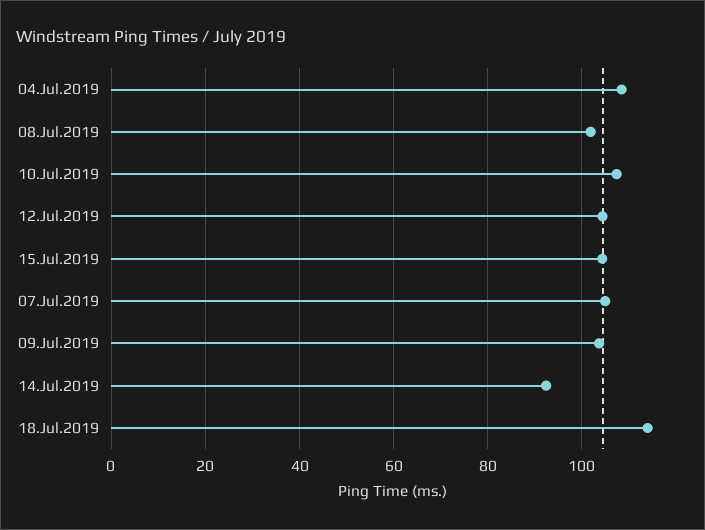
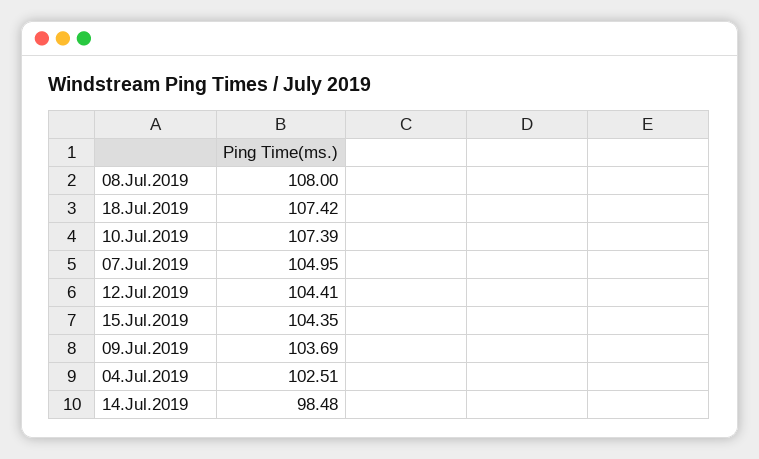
  {
-   "04.Jul.2019": 108,
+   "04.Jul.2019": 102.51,
-   "08.Jul.2019": 102,
+   "08.Jul.2019": 108,
    "10.Jul.2019": 107.39,
    "12.Jul.2019": 104.41,
    "15.Jul.2019": 104.35,
    "07.Jul.2019": 104.95,
    "09.Jul.2019": 103.69,
-   "14.Jul.2019": 92,
+   "14.Jul.2019": 98.48,
-   "18.Jul.2019": 114
+   "18.Jul.2019": 107.42
  }

